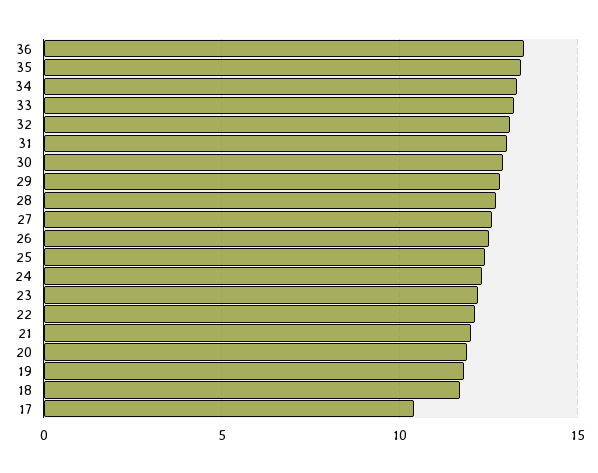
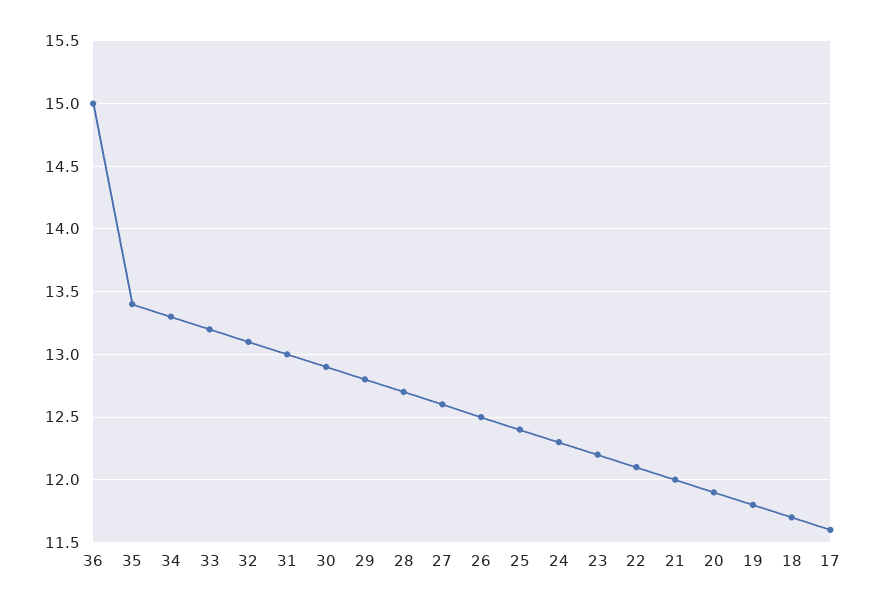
  {
-   "36": 13.5,
+   "36": 15,
    "35": 13.4,
    "34": 13.3,
    "33": 13.2,
    "32": 13.1,
    "31": 13,
    "30": 12.9,
    "29": 12.8,
    "28": 12.7,
    "27": 12.6,
    "26": 12.5,
    "25": 12.4,
    "24": 12.3,
    "23": 12.2,
    "22": 12.1,
    "21": 12,
    "20": 11.9,
    "19": 11.8,
    "18": 11.7,
-   "17": 10.5
+   "17": 11.6
  }

